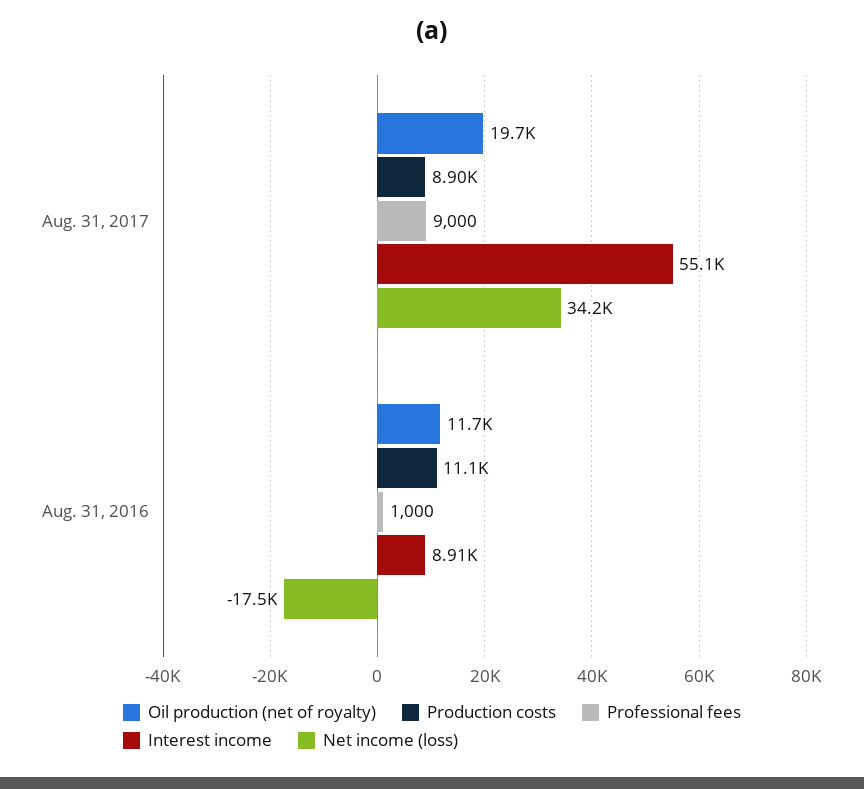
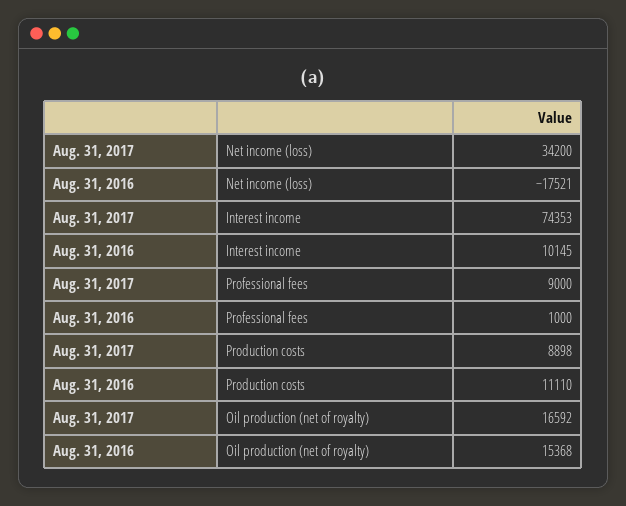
  {
    "Oil production (net of royalty)": {
-     "Aug. 31, 2017": 19700,
+     "Aug. 31, 2017": 16592,
-     "Aug. 31, 2016": 11700
+     "Aug. 31, 2016": 15368
    },
    "Production costs": {
      "Aug. 31, 2017": 8898,
      "Aug. 31, 2016": 11110
    },
    "Professional fees": {
      "Aug. 31, 2017": 9000,
      "Aug. 31, 2016": 1000
    },
    "Interest income": {
-     "Aug. 31, 2017": 55100,
+     "Aug. 31, 2017": 74353,
-     "Aug. 31, 2016": 8910
+     "Aug. 31, 2016": 10145
    },
    "Net income (loss)": {
      "Aug. 31, 2017": 34200,
      "Aug. 31, 2016": -17521
    }
  }

